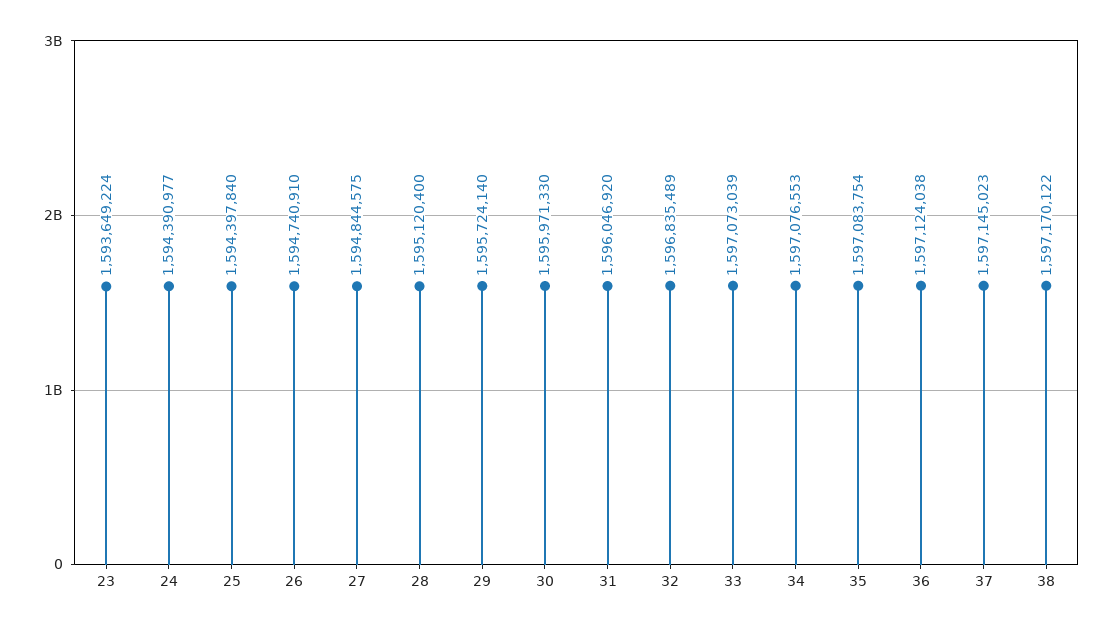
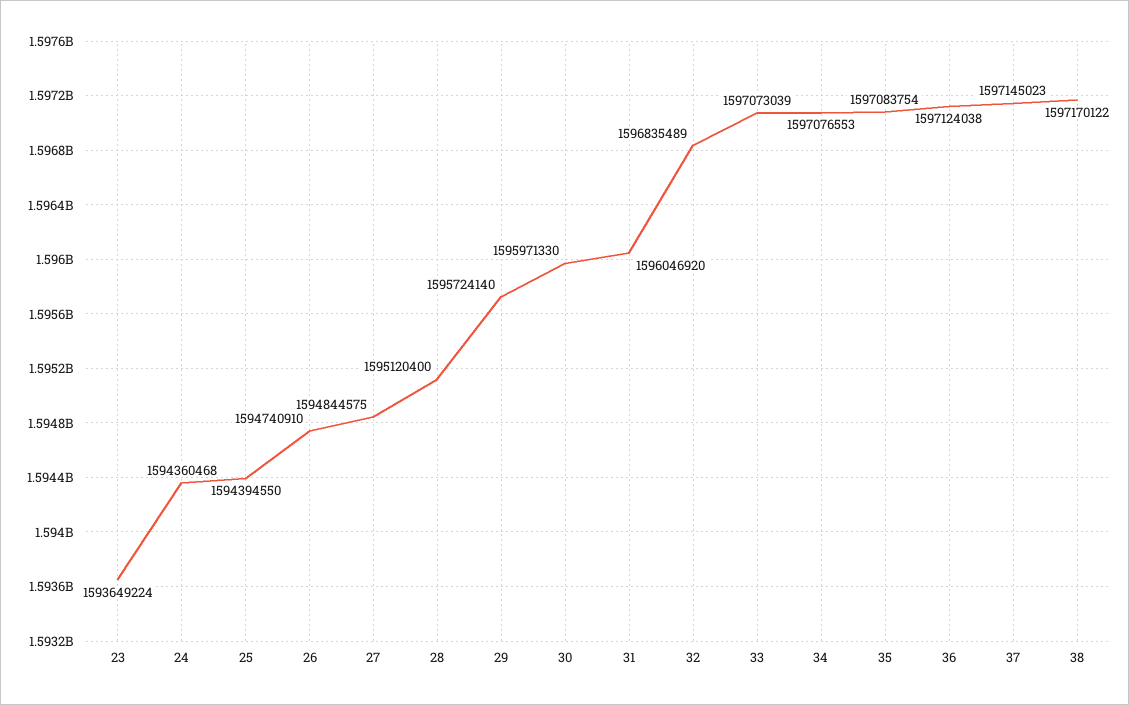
  {
    "23": 1593649224,
-   "24": 1594390977,
+   "24": 1594360468,
-   "25": 1594397840,
+   "25": 1594394550,
    "26": 1594740910,
    "27": 1594844575,
    "28": 1595120400,
    "29": 1595724140,
    "30": 1595971330,
    "31": 1596046920,
    "32": 1596835489,
    "33": 1597073039,
    "34": 1597076553,
    "35": 1597083754,
    "36": 1597124038,
    "37": 1597145023,
    "38": 1597170122
  }

